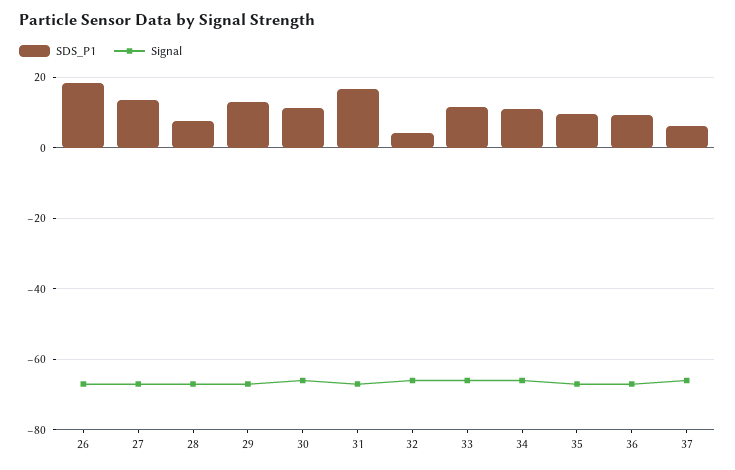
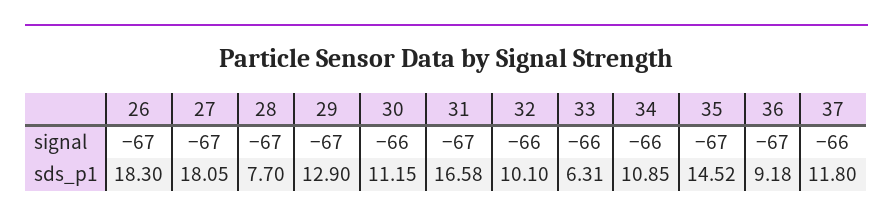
  {
    "SDS_P1": {
      "26": 18.3,
-     "27": 14,
+     "27": 18.05,
      "28": 7.7,
      "29": 12.9,
      "30": 11.15,
      "31": 16.58,
-     "32": 4,
+     "32": 10.1,
-     "33": 12,
+     "33": 6.31,
      "34": 10.85,
-     "35": 10,
+     "35": 14.52,
      "36": 9.18,
-     "37": 6
+     "37": 11.8
    },
    "Signal": {
      "26": -67,
      "27": -67,
      "28": -67,
      "29": -67,
      "30": -66,
      "31": -67,
      "32": -66,
      "33": -66,
      "34": -66,
      "35": -67,
      "36": -67,
      "37": -66
    }
  }

